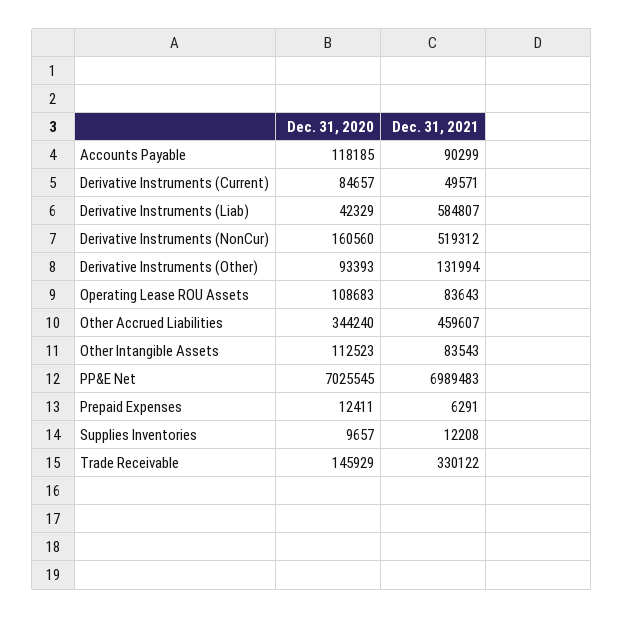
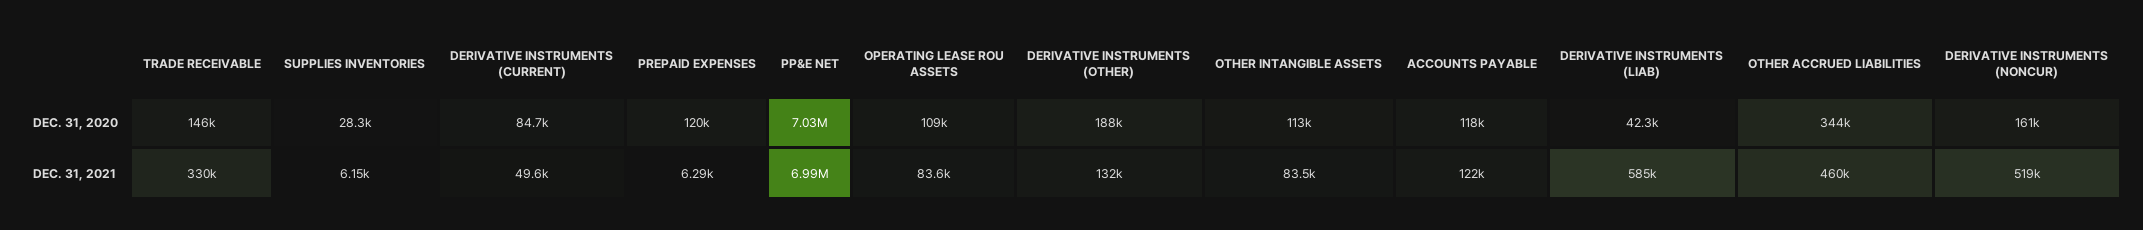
  {
    "Dec. 31, 2020": {
      "Accounts Payable": 118185,
      "Derivative Instruments (Current)": 84657,
      "Derivative Instruments (Liab)": 42329,
      "Derivative Instruments (NonCur)": 160560,
-     "Derivative Instruments (Other)": 93393,
+     "Derivative Instruments (Other)": 188000,
      "Operating Lease ROU Assets": 108683,
      "Other Accrued Liabilities": 344240,
      "Other Intangible Assets": 112523,
      "PP&E Net": 7025545,
-     "Prepaid Expenses": 12411,
+     "Prepaid Expenses": 120000,
-     "Supplies Inventories": 9657,
+     "Supplies Inventories": 28300,
      "Trade Receivable": 145929
    },
    "Dec. 31, 2021": {
-     "Accounts Payable": 90299,
+     "Accounts Payable": 122000,
      "Derivative Instruments (Current)": 49571,
      "Derivative Instruments (Liab)": 584807,
      "Derivative Instruments (NonCur)": 519312,
      "Derivative Instruments (Other)": 131994,
      "Operating Lease ROU Assets": 83643,
      "Other Accrued Liabilities": 459607,
      "Other Intangible Assets": 83543,
      "PP&E Net": 6989483,
      "Prepaid Expenses": 6291,
-     "Supplies Inventories": 12208,
+     "Supplies Inventories": 6150,
      "Trade Receivable": 330122
    }
  }

